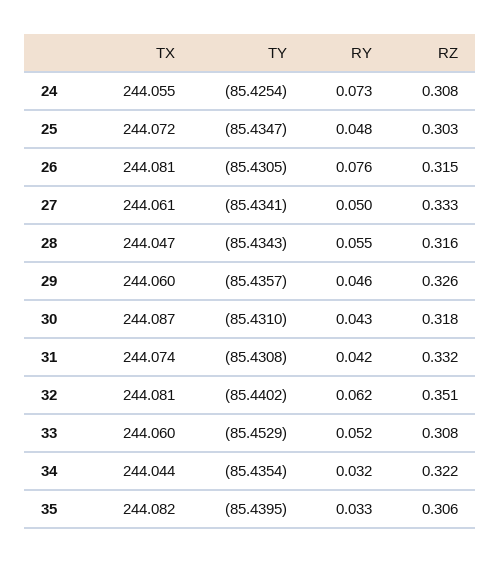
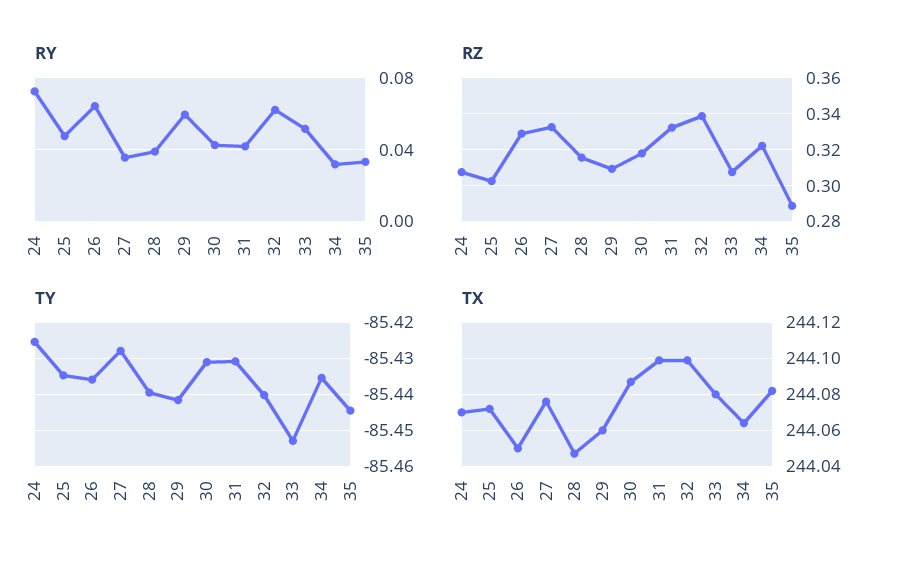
  {
    "TX": {
-     "24": 244.055,
+     "24": 244.07,
      "25": 244.072,
-     "26": 244.081,
+     "26": 244.05,
-     "27": 244.061,
+     "27": 244.075,
      "28": 244.047,
      "29": 244.06,
      "30": 244.087,
-     "31": 244.074,
+     "31": 244.1,
-     "32": 244.081,
+     "32": 244.1,
-     "33": 244.06,
+     "33": 244.08,
-     "34": 244.044,
+     "34": 244.065,
      "35": 244.082
    },
    "TY": {
      "24": -85.4254,
      "25": -85.4347,
-     "26": -85.4305,
+     "26": -85.436,
-     "27": -85.4341,
+     "27": -85.428,
-     "28": -85.4343,
+     "28": -85.44,
-     "29": -85.4357,
+     "29": -85.442,
      "30": -85.431,
      "31": -85.4308,
      "32": -85.4402,
      "33": -85.4529,
      "34": -85.4354,
-     "35": -85.4395
+     "35": -85.444
    },
    "RY": {
      "24": 0.073,
      "25": 0.048,
-     "26": 0.076,
+     "26": 0.065,
-     "27": 0.05,
+     "27": 0.035,
-     "28": 0.055,
+     "28": 0.04,
-     "29": 0.046,
+     "29": 0.06,
      "30": 0.043,
      "31": 0.042,
      "32": 0.062,
      "33": 0.052,
      "34": 0.032,
      "35": 0.033
    },
    "RZ": {
      "24": 0.308,
      "25": 0.303,
-     "26": 0.315,
+     "26": 0.33,
      "27": 0.333,
      "28": 0.316,
-     "29": 0.326,
+     "29": 0.31,
      "30": 0.318,
      "31": 0.332,
-     "32": 0.351,
+     "32": 0.34,
      "33": 0.308,
      "34": 0.322,
-     "35": 0.306
+     "35": 0.29
    }
  }

